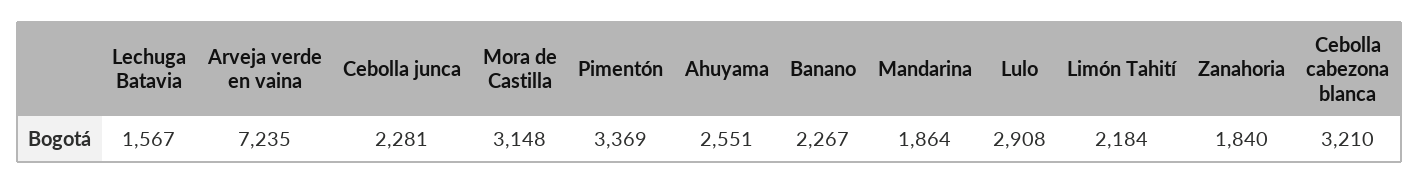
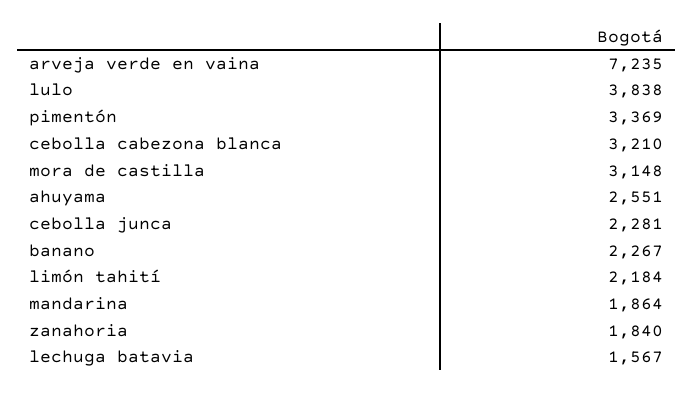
  {
    "Lechuga Batavia": 1567,
    "Arveja verde en vaina": 7235,
    "Cebolla junca": 2281,
    "Mora de Castilla": 3148,
    "Pimentón": 3369,
    "Ahuyama": 2551,
    "Banano": 2267,
    "Mandarina": 1864,
-   "Lulo": 2908,
+   "Lulo": 3838,
    "Limón Tahití": 2184,
    "Zanahoria": 1840,
    "Cebolla cabezona blanca": 3210
  }

